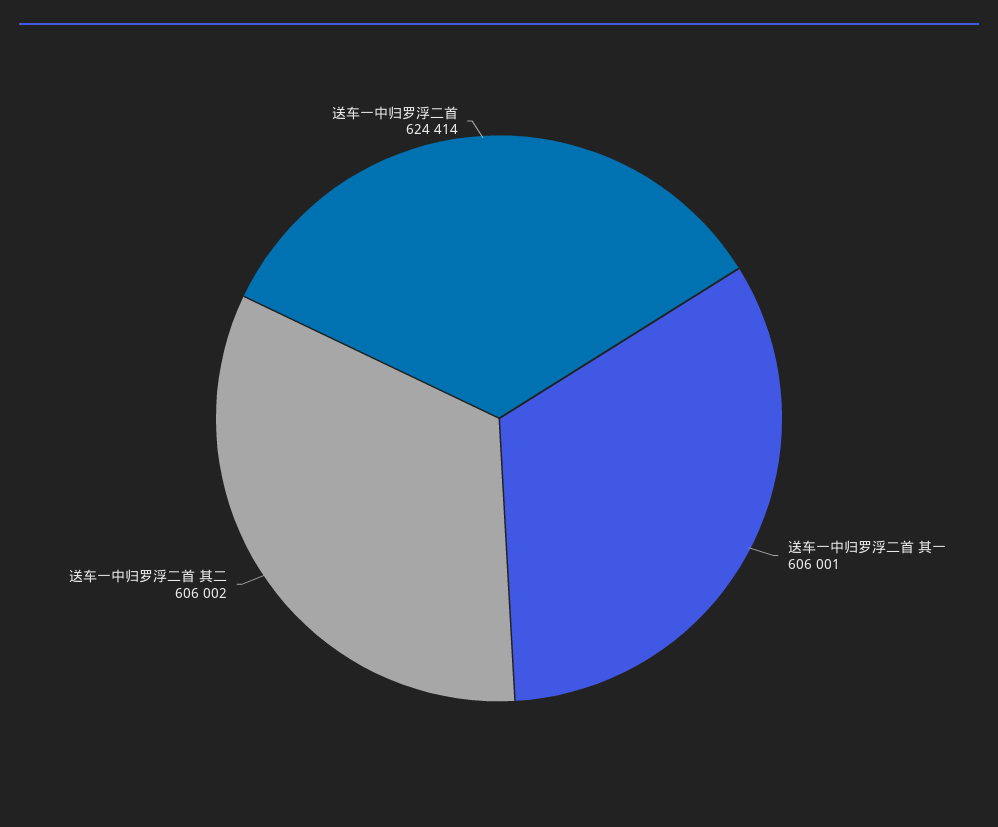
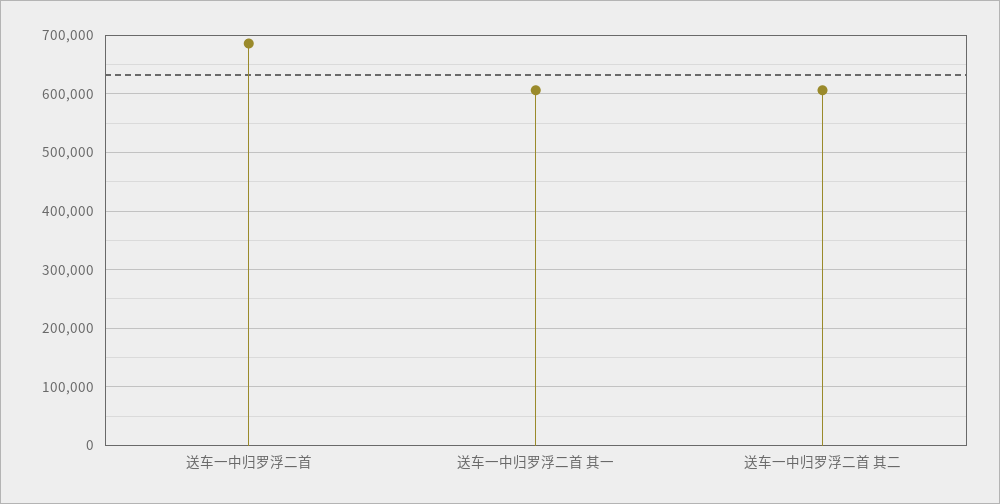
  {
    "送车一中归罗浮二首 其一": 606001,
    "送车一中归罗浮二首 其二": 606002,
-   "送车一中归罗浮二首": 624414
+   "送车一中归罗浮二首": 680000
  }

